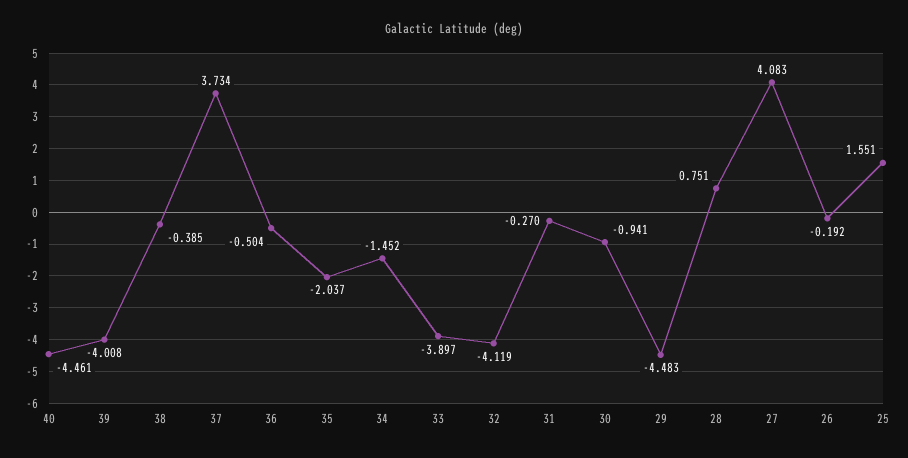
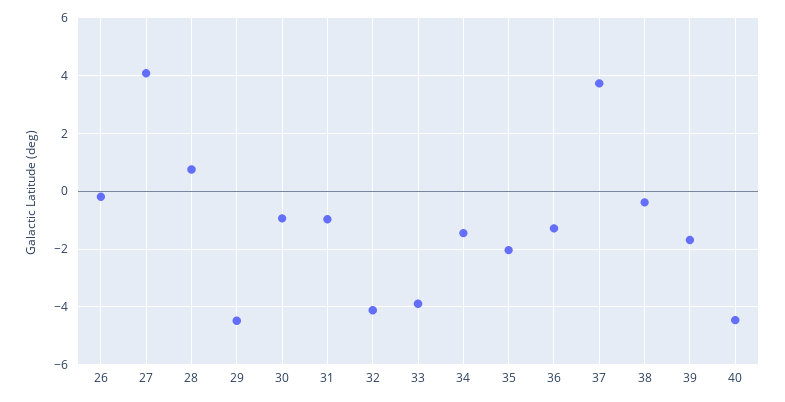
  {
    "40": -4.461,
-   "39": -4.008,
+   "39": -1.75,
    "38": -0.385,
    "37": 3.734,
-   "36": -0.504,
+   "36": -1.25,
    "35": -2.037,
    "34": -1.452,
    "33": -3.897,
    "32": -4.119,
-   "31": -0.27,
+   "31": -1,
    "30": -0.941,
    "29": -4.483,
    "28": 0.751,
    "27": 4.083,
-   "26": -0.192,
+   "26": -0.192
-   "25": 1.551
  }

